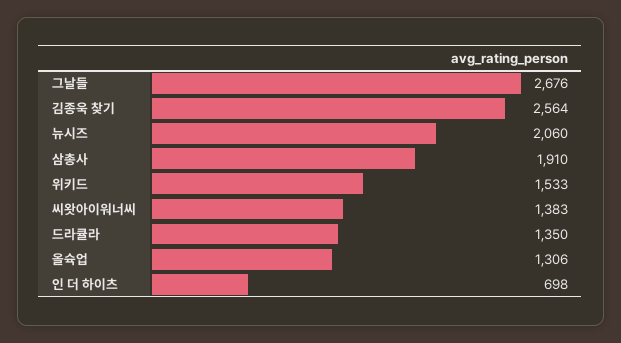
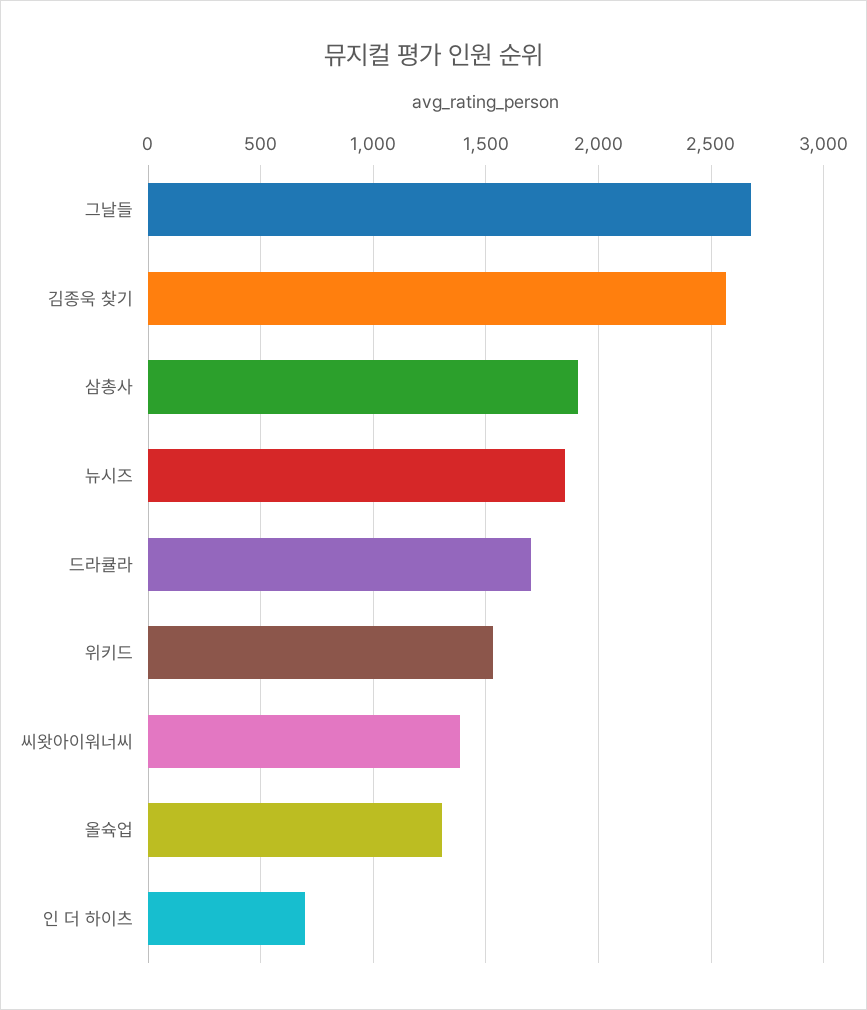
  {
    "그날들": 2676,
    "김종욱 찾기": 2564,
-   "뉴시즈": 2060,
+   "뉴시즈": 1850,
    "삼총사": 1910,
    "위키드": 1533,
    "씨왓아이워너씨": 1383,
-   "드라큘라": 1350,
+   "드라큘라": 1700,
    "올슉업": 1306,
    "인 더 하이츠": 698
  }

